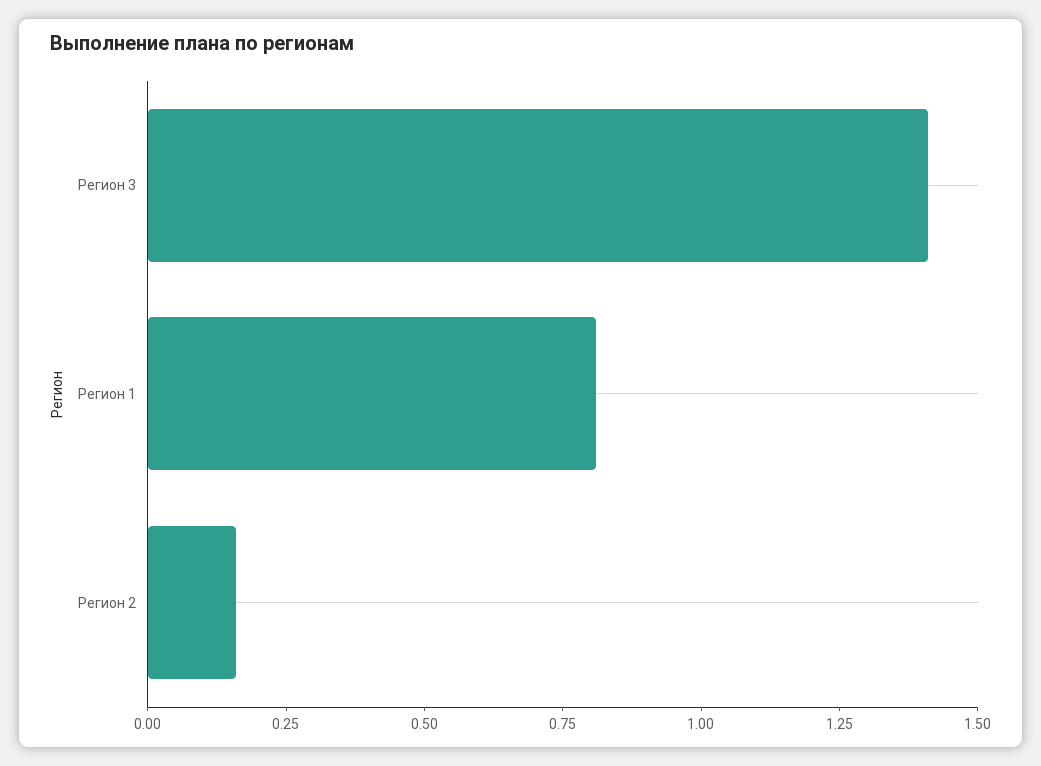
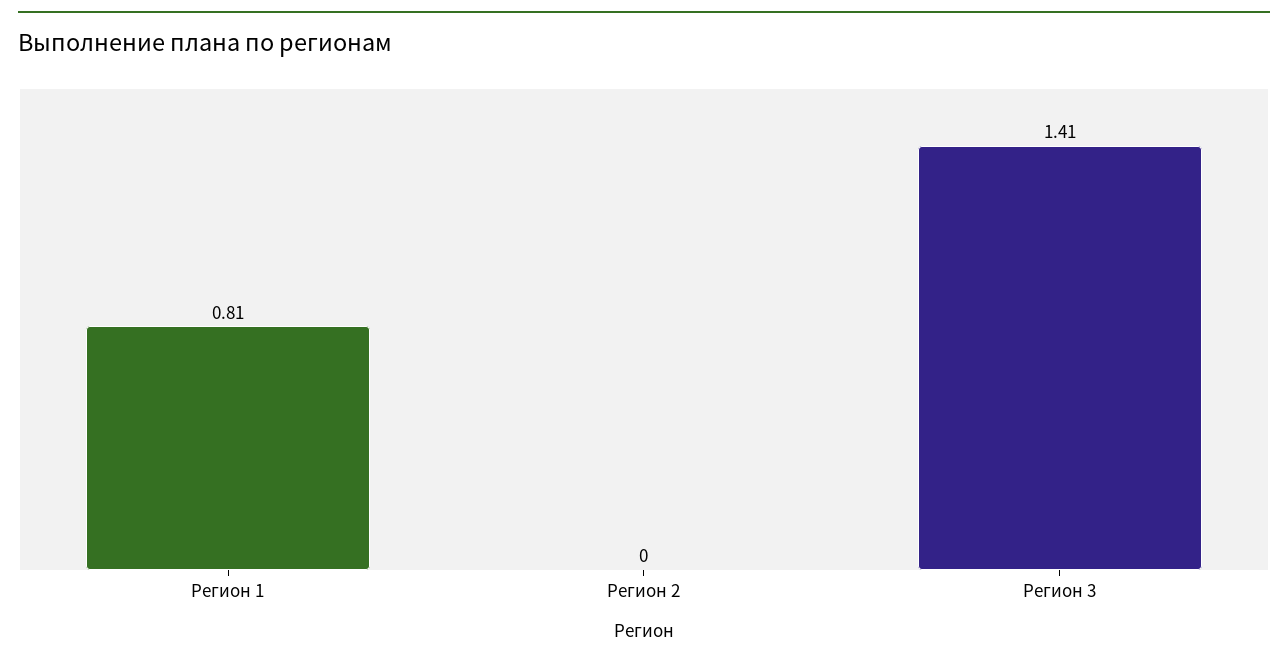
  {
    "Регион 3": 1.41,
    "Регион 1": 0.81,
-   "Регион 2": 0.15
+   "Регион 2": 0
  }

